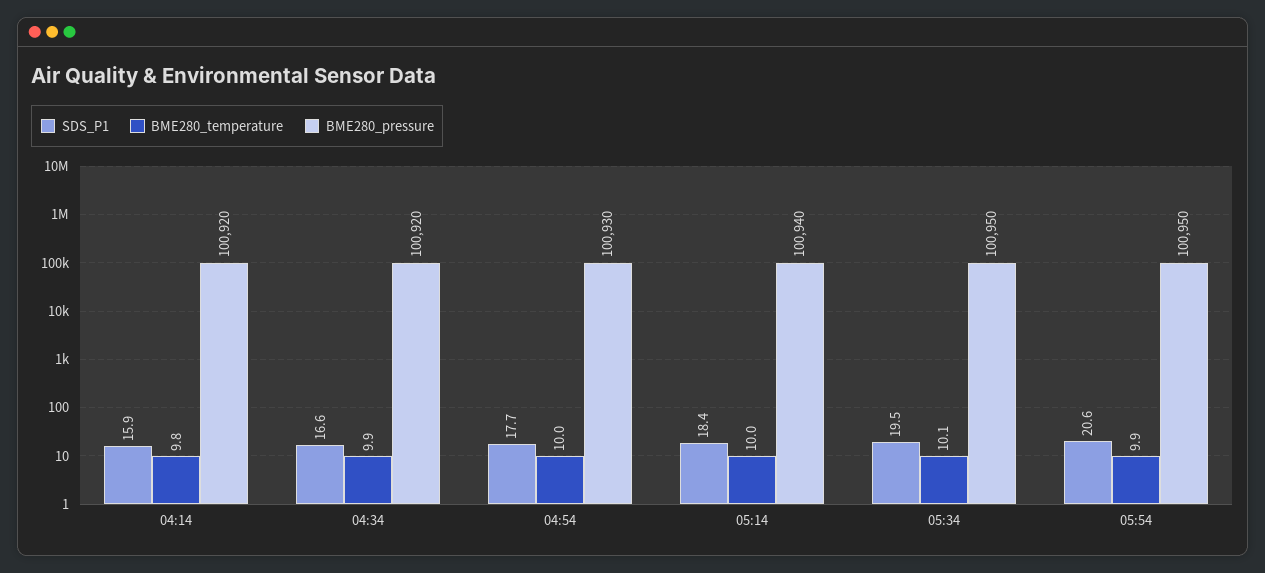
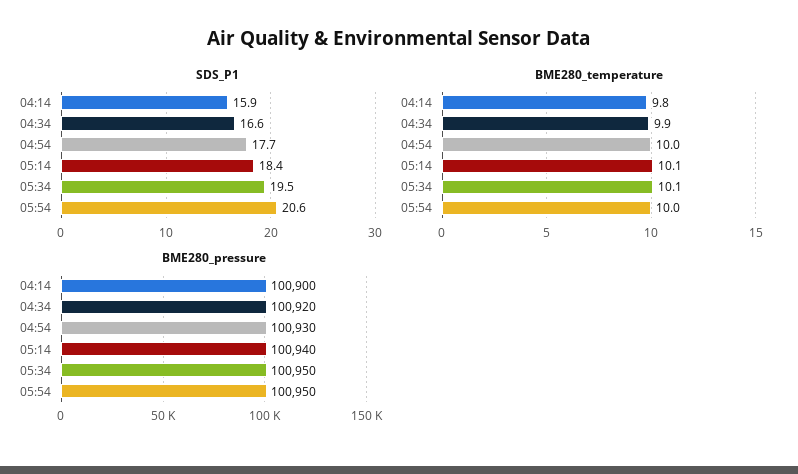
  {
    "SDS_P1": {
      "04:14": 15.9,
      "04:34": 16.6,
      "04:54": 17.7,
      "05:14": 18.4,
      "05:34": 19.5,
      "05:54": 20.6
    },
    "BME280_temperature": {
      "04:14": 9.8,
      "04:34": 9.9,
      "04:54": 10,
-     "05:14": 10,
+     "05:14": 10.1,
      "05:34": 10.1,
-     "05:54": 9.9
+     "05:54": 10
    },
    "BME280_pressure": {
-     "04:14": 100920,
+     "04:14": 100900,
      "04:34": 100920,
      "04:54": 100930,
      "05:14": 100940,
      "05:34": 100950,
      "05:54": 100950
    }
  }

